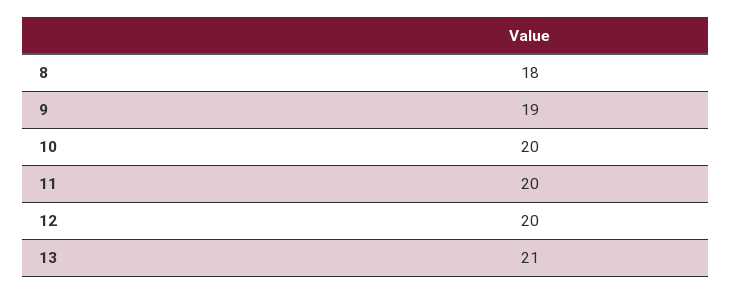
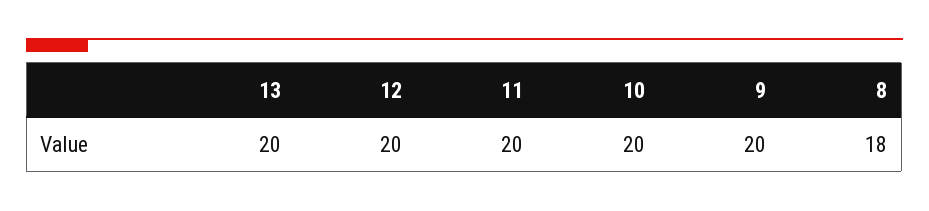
  {
    "8": 18,
-   "9": 19,
+   "9": 20,
    "10": 20,
    "11": 20,
    "12": 20,
-   "13": 21
+   "13": 20
  }

